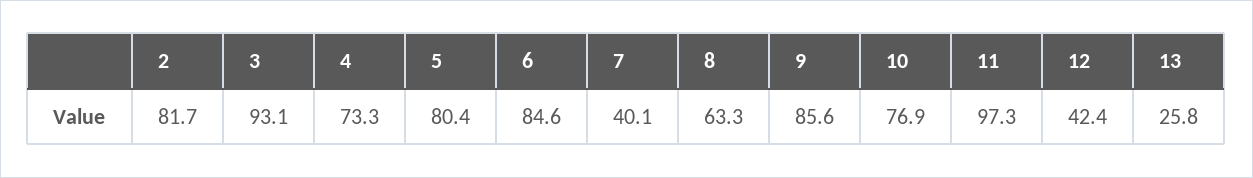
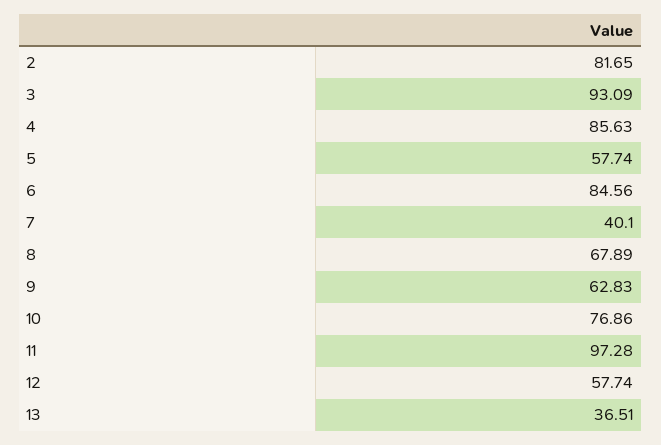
  {
    "2": 81.65,
    "3": 93.09,
-   "4": 73.3,
+   "4": 85.63,
-   "5": 80.4,
+   "5": 57.74,
    "6": 84.56,
    "7": 40.1,
-   "8": 63.3,
+   "8": 67.89,
-   "9": 85.6,
+   "9": 62.83,
    "10": 76.86,
    "11": 97.28,
-   "12": 42.4,
+   "12": 57.74,
-   "13": 25.8
+   "13": 36.51
  }

